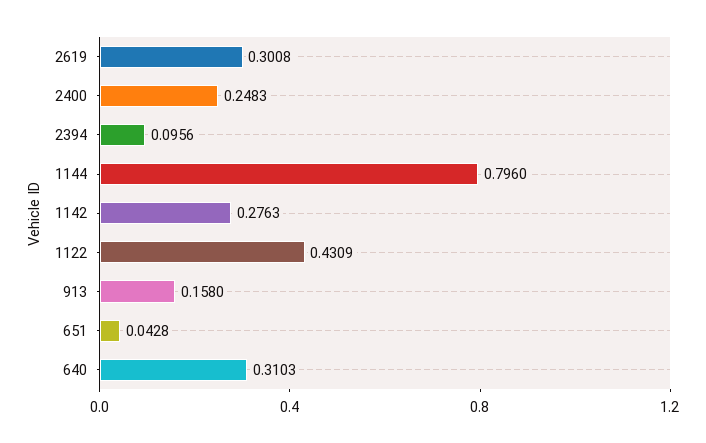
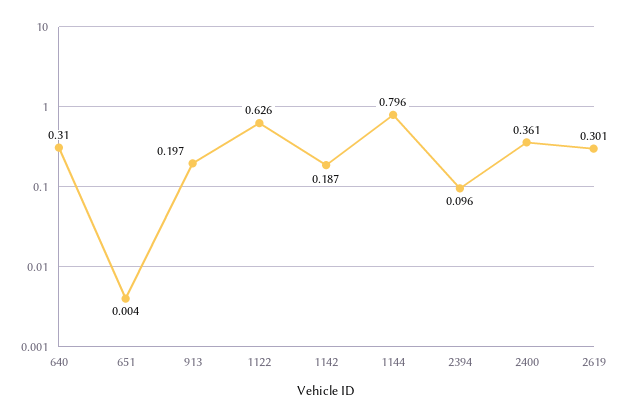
  {
    "2619": 0.3008,
-   "2400": 0.2483,
+   "2400": 0.361,
    "2394": 0.0956,
    "1144": 0.796,
-   "1142": 0.2763,
+   "1142": 0.187,
-   "1122": 0.4309,
+   "1122": 0.626,
-   "913": 0.158,
+   "913": 0.197,
-   "651": 0.0428,
+   "651": 0.004,
    "640": 0.3103
  }

